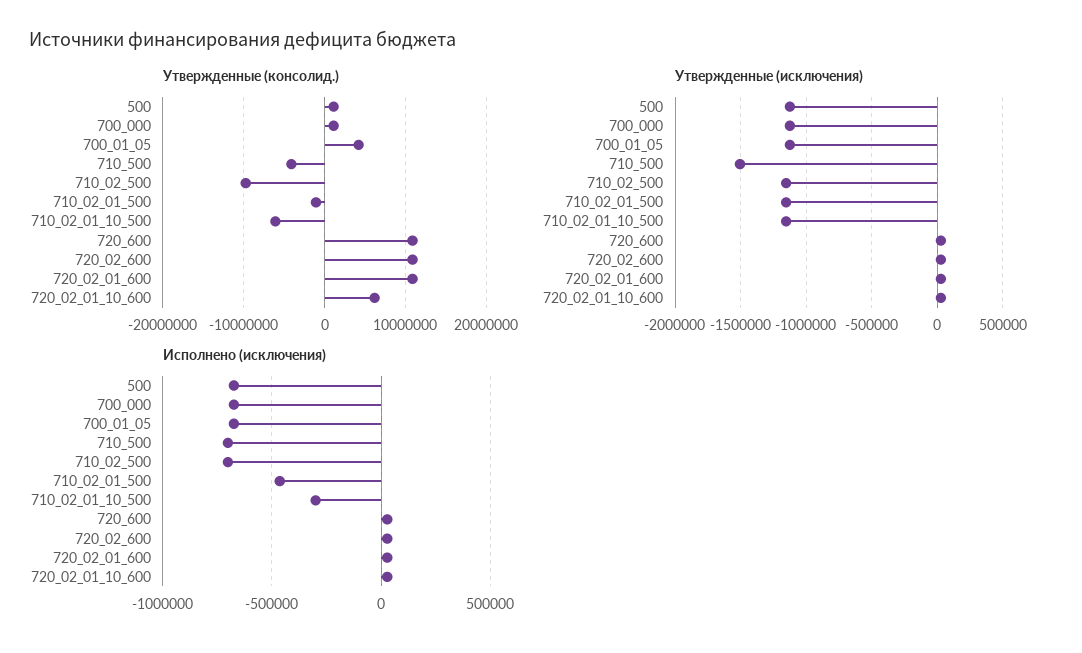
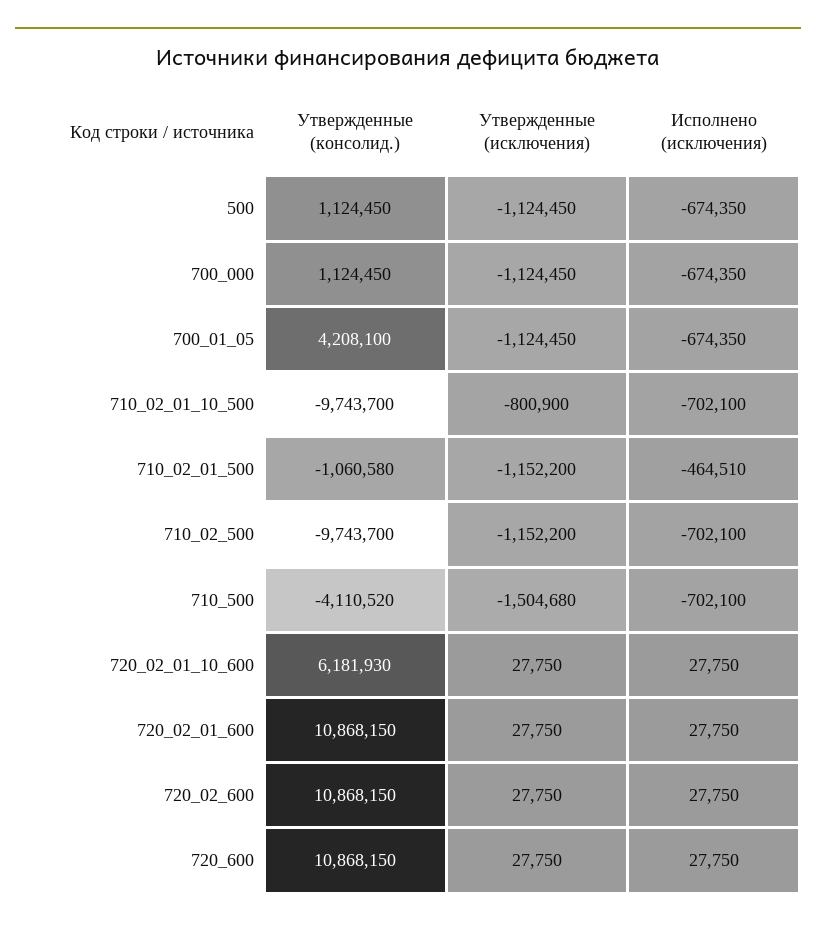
  {
    "Утвержденные (консолид.)": {
      "500": 1124450,
      "700_000": 1124450,
      "700_01_05": 4208100,
      "710_500": -4110520,
      "710_02_500": -9743700,
      "710_02_01_500": -1060580,
-     "710_02_01_10_500": -6000000,
+     "710_02_01_10_500": -9743700,
      "720_600": 10868150,
      "720_02_600": 10868150,
      "720_02_01_600": 10868150,
      "720_02_01_10_600": 6181930
    },
    "Утвержденные (исключения)": {
      "500": -1124450,
      "700_000": -1124450,
      "700_01_05": -1124450,
      "710_500": -1504680,
      "710_02_500": -1152200,
      "710_02_01_500": -1152200,
-     "710_02_01_10_500": -1150000,
+     "710_02_01_10_500": -800900,
      "720_600": 27750,
      "720_02_600": 27750,
      "720_02_01_600": 27750,
      "720_02_01_10_600": 27750
    },
    "Исполнено (исключения)": {
      "500": -674350,
      "700_000": -674350,
      "700_01_05": -674350,
      "710_500": -702100,
      "710_02_500": -702100,
      "710_02_01_500": -464510,
-     "710_02_01_10_500": -300000,
+     "710_02_01_10_500": -702100,
      "720_600": 27750,
      "720_02_600": 27750,
      "720_02_01_600": 27750,
      "720_02_01_10_600": 27750
    }
  }

